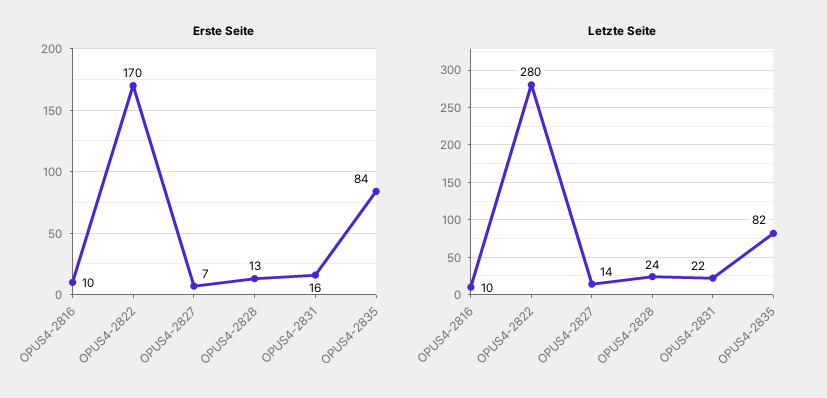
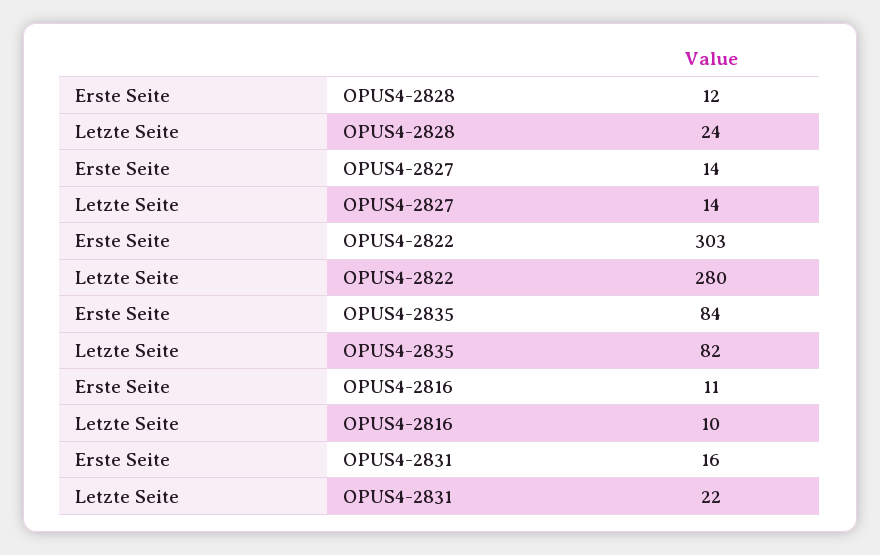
  {
    "Erste Seite": {
-     "OPUS4-2816": 10,
+     "OPUS4-2816": 11,
-     "OPUS4-2822": 170,
+     "OPUS4-2822": 303,
-     "OPUS4-2827": 7,
+     "OPUS4-2827": 14,
-     "OPUS4-2828": 13,
+     "OPUS4-2828": 12,
      "OPUS4-2831": 16,
      "OPUS4-2835": 84
    },
    "Letzte Seite": {
      "OPUS4-2816": 10,
      "OPUS4-2822": 280,
      "OPUS4-2827": 14,
      "OPUS4-2828": 24,
      "OPUS4-2831": 22,
      "OPUS4-2835": 82
    }
  }

